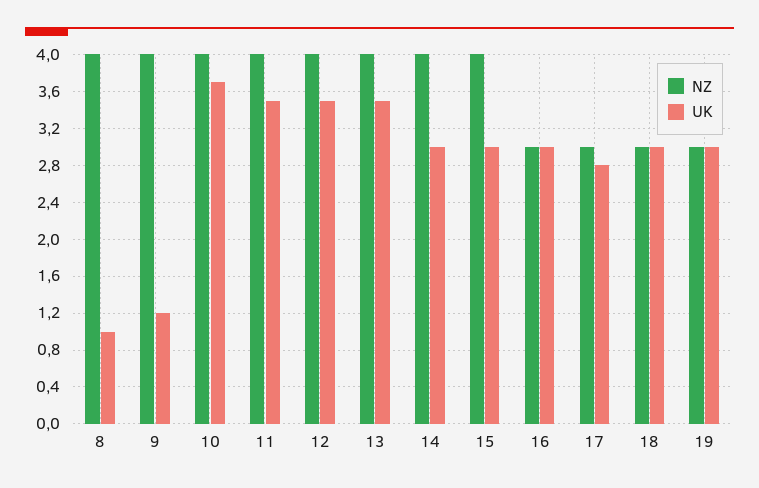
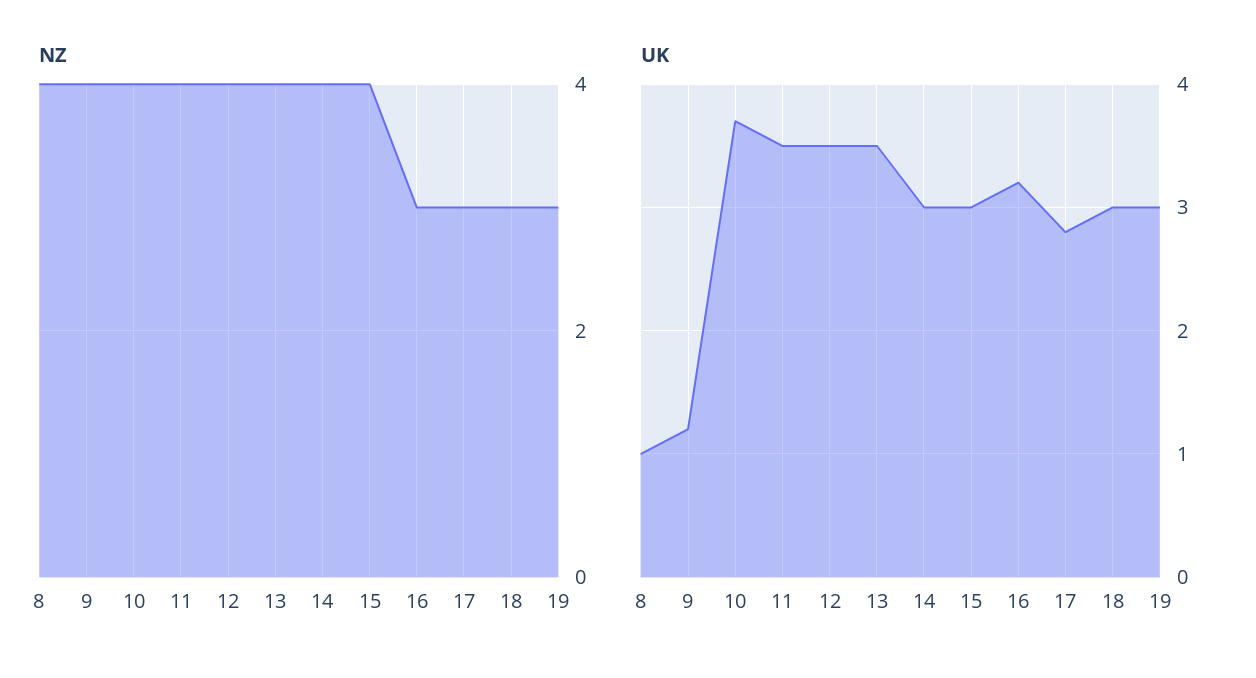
  {
    "NZ": {
      "8": 4,
      "9": 4,
      "10": 4,
      "11": 4,
      "12": 4,
      "13": 4,
      "14": 4,
      "15": 4,
      "16": 3,
      "17": 3,
      "18": 3,
      "19": 3
    },
    "UK": {
      "8": 1,
      "9": 1.2,
      "10": 3.7,
      "11": 3.5,
      "12": 3.5,
      "13": 3.5,
      "14": 3,
      "15": 3,
-     "16": 3,
+     "16": 3.2,
      "17": 2.8,
      "18": 3,
      "19": 3
    }
  }

